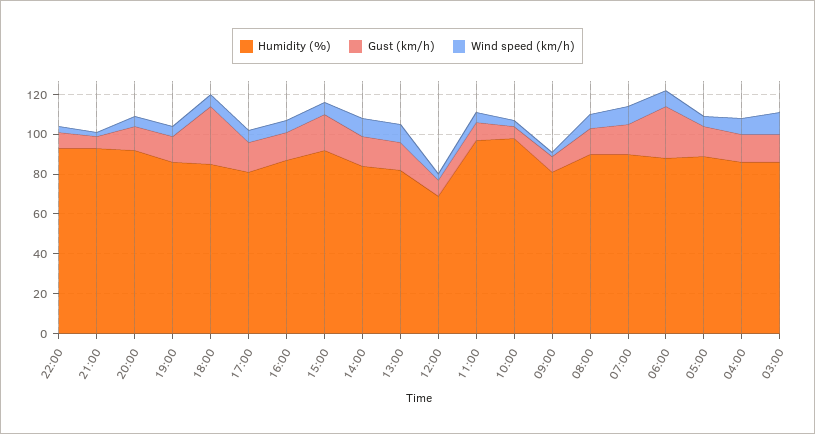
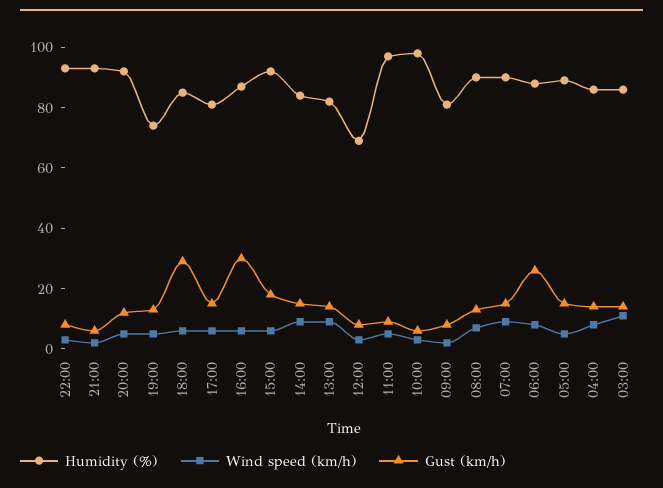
  {
    "Humidity (%)": {
      "22:00": 95,
      "21:00": 95,
      "20:00": 90,
-     "19:00": 85,
+     "19:00": 75,
      "18:00": 85,
      "17:00": 80,
      "16:00": 85,
      "15:00": 90,
      "14:00": 85,
      "13:00": 80,
      "12:00": 70,
      "11:00": 95,
      "10:00": 100,
      "09:00": 80,
      "08:00": 90,
      "07:00": 90,
      "06:00": 90,
      "05:00": 90,
      "04:00": 85,
      "03:00": 85
    },
    "Gust (km/h)": {
      "22:00": 10,
      "21:00": 5,
      "20:00": 10,
      "19:00": 15,
      "18:00": 30,
      "17:00": 15,
-     "16:00": 15,
+     "16:00": 30,
      "15:00": 20,
      "14:00": 15,
      "13:00": 15,
      "12:00": 10,
      "11:00": 10,
      "10:00": 5,
      "09:00": 10,
      "08:00": 15,
      "07:00": 15,
      "06:00": 25,
      "05:00": 15,
      "04:00": 15,
      "03:00": 15
    },
    "Wind speed (km/h)": {
      "22:00": 5,
      "21:00": 0,
      "20:00": 5,
      "19:00": 5,
      "18:00": 5,
      "17:00": 5,
      "16:00": 5,
      "15:00": 5,
      "14:00": 10,
      "13:00": 10,
      "12:00": 5,
      "11:00": 5,
      "10:00": 5,
      "09:00": 0,
      "08:00": 5,
      "07:00": 10,
      "06:00": 10,
      "05:00": 5,
      "04:00": 10,
      "03:00": 10
    }
  }

